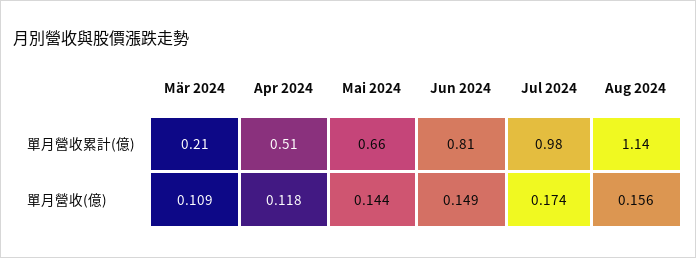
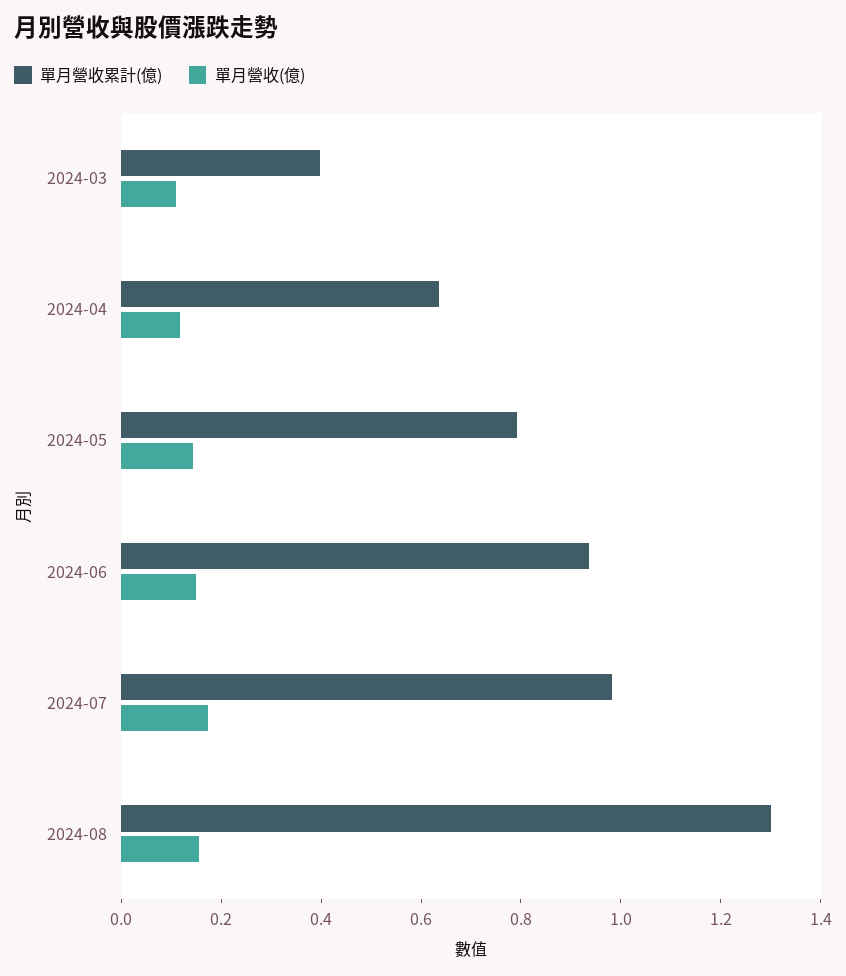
  {
    "單月營收累計(億)": {
-     "Mär 2024": 0.21,
+     "Mär 2024": 0.4,
-     "Apr 2024": 0.51,
+     "Apr 2024": 0.65,
-     "Mai 2024": 0.66,
+     "Mai 2024": 0.8,
-     "Jun 2024": 0.81,
+     "Jun 2024": 0.95,
      "Jul 2024": 0.98,
-     "Aug 2024": 1.14
+     "Aug 2024": 1.3
    },
    "單月營收(億)": {
      "Mär 2024": 0.109,
      "Apr 2024": 0.118,
      "Mai 2024": 0.144,
      "Jun 2024": 0.149,
      "Jul 2024": 0.174,
      "Aug 2024": 0.156
    }
  }

